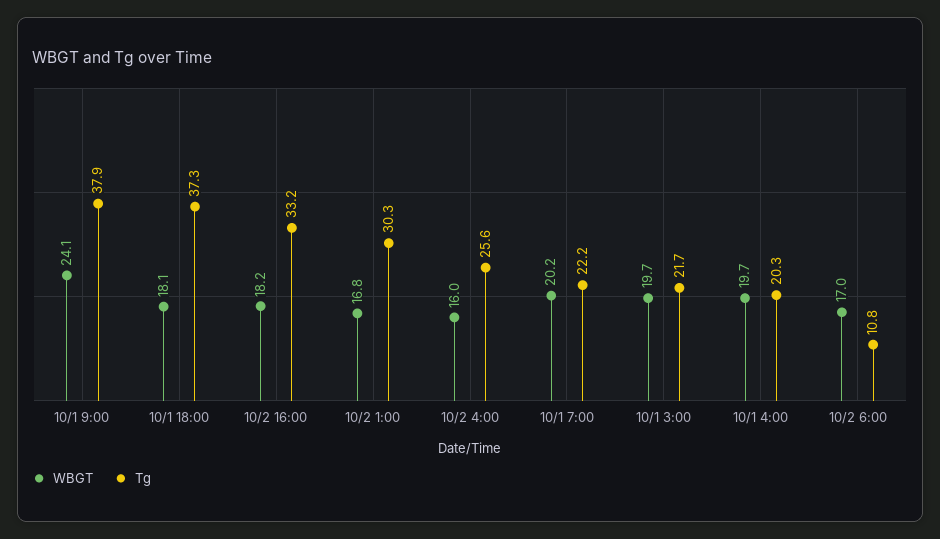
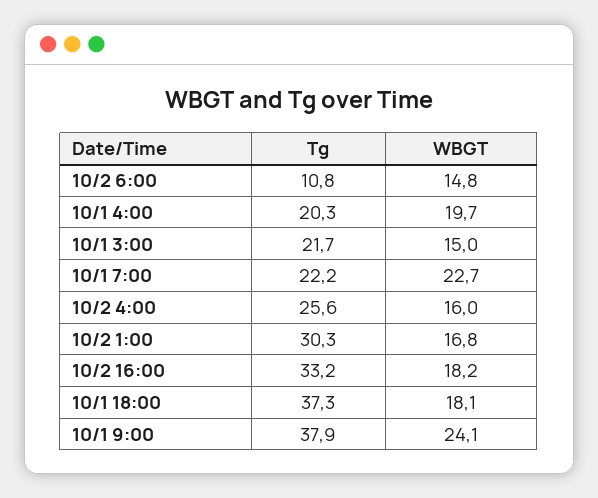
  {
    "WBGT": {
      "10/1 9:00": 24.1,
      "10/1 18:00": 18.1,
      "10/2 16:00": 18.2,
      "10/2 1:00": 16.8,
      "10/2 4:00": 16,
-     "10/1 7:00": 20.2,
+     "10/1 7:00": 22.7,
-     "10/1 3:00": 19.7,
+     "10/1 3:00": 15,
      "10/1 4:00": 19.7,
-     "10/2 6:00": 17
+     "10/2 6:00": 14.8
    },
    "Tg": {
      "10/1 9:00": 37.9,
      "10/1 18:00": 37.3,
      "10/2 16:00": 33.2,
      "10/2 1:00": 30.3,
      "10/2 4:00": 25.6,
      "10/1 7:00": 22.2,
      "10/1 3:00": 21.7,
      "10/1 4:00": 20.3,
      "10/2 6:00": 10.8
    }
  }

